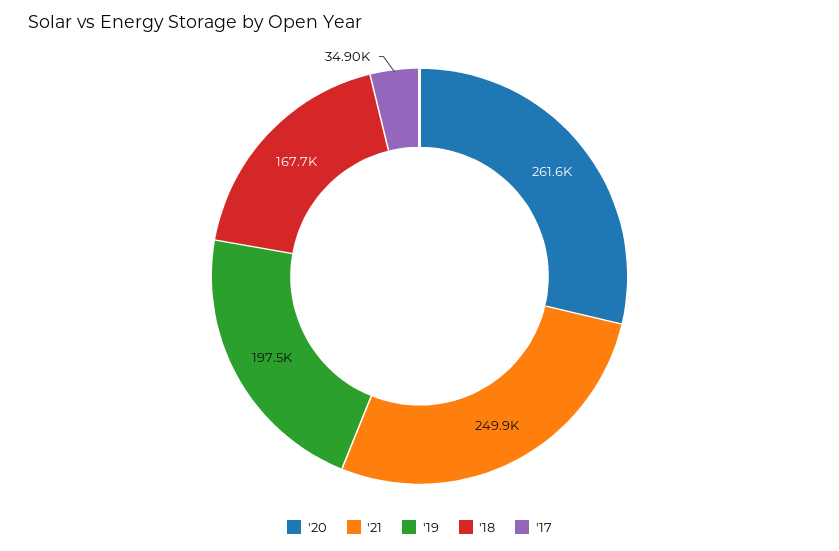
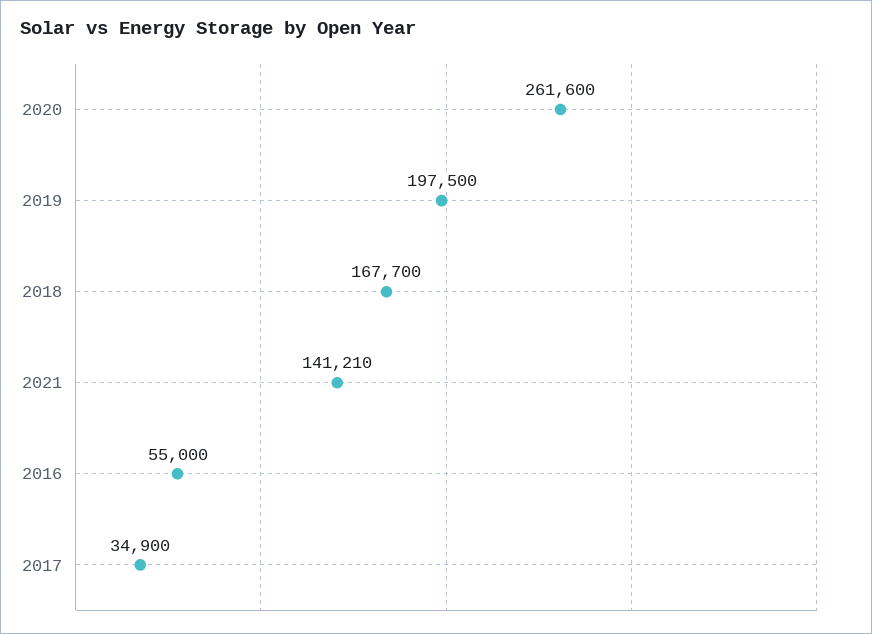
  {
    "'20": 261600,
-   "'21": 249900,
+   "'21": 141210,
    "'19": 197500,
    "'18": 167700,
-   "'17": 34900
+   "'17": 34900,
+   "2016": 55000
  }

